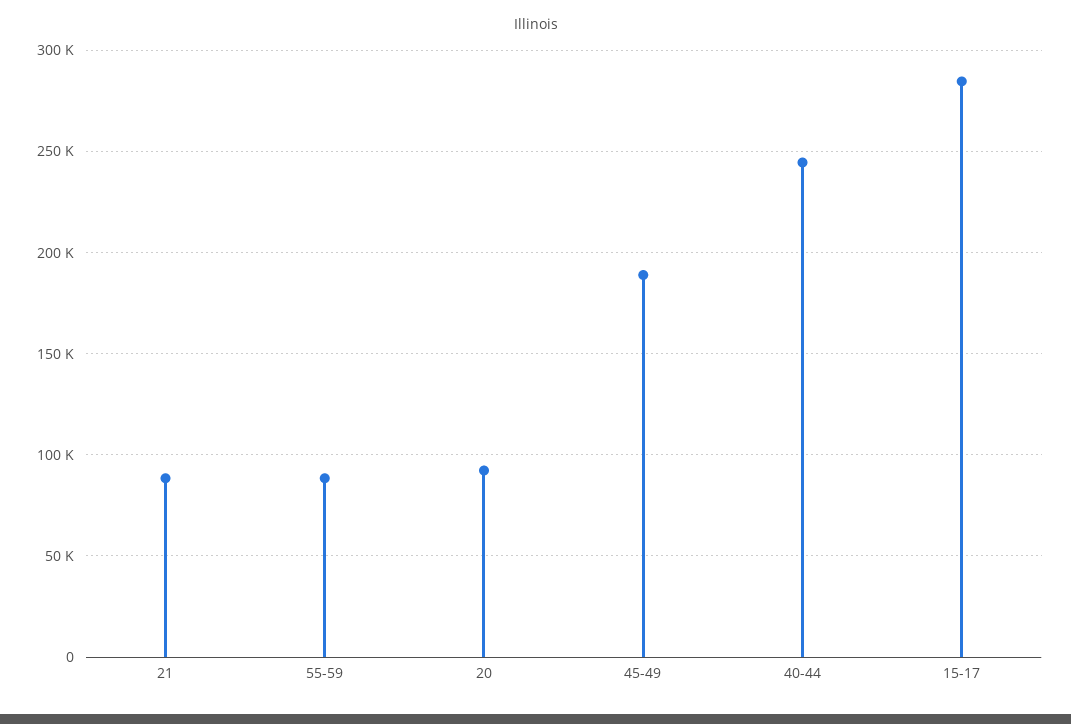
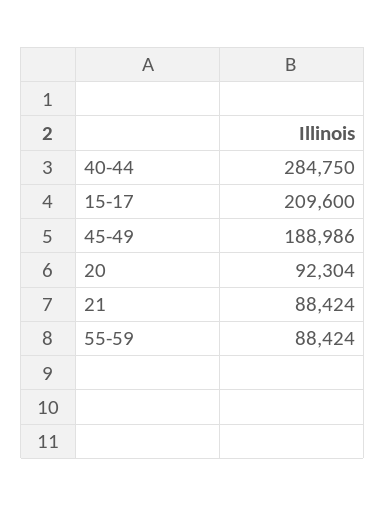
  {
    "21": 88424,
    "55-59": 88424,
    "20": 92304,
    "45-49": 188986,
-   "40-44": 245000,
+   "40-44": 284750,
-   "15-17": 285000
+   "15-17": 209600
  }

